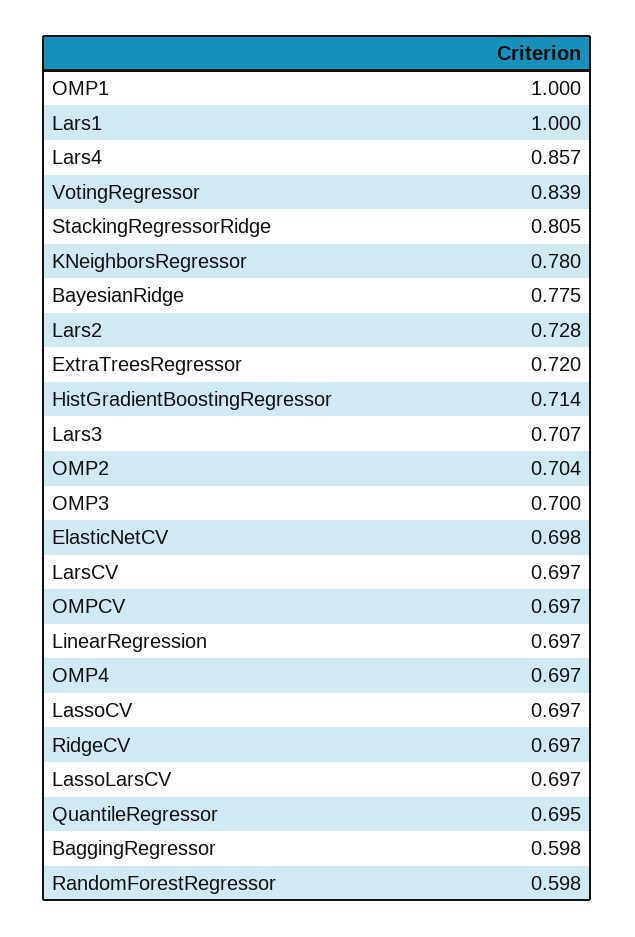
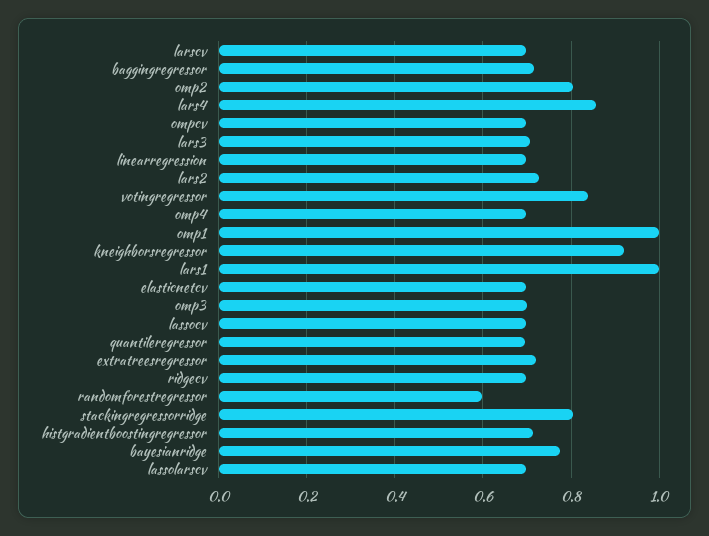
  {
    "OMP1": 1,
    "Lars1": 1,
    "Lars4": 0.857,
    "VotingRegressor": 0.839,
    "StackingRegressorRidge": 0.805,
-   "KNeighborsRegressor": 0.78,
+   "KNeighborsRegressor": 0.92,
    "BayesianRidge": 0.775,
    "Lars2": 0.728,
    "ExtraTreesRegressor": 0.72,
    "HistGradientBoostingRegressor": 0.714,
    "Lars3": 0.707,
-   "OMP2": 0.704,
+   "OMP2": 0.8,
    "OMP3": 0.7,
    "ElasticNetCV": 0.698,
    "LarsCV": 0.697,
    "OMPCV": 0.697,
    "LinearRegression": 0.697,
    "OMP4": 0.697,
    "LassoCV": 0.697,
    "RidgeCV": 0.697,
    "LassoLarsCV": 0.697,
    "QuantileRegressor": 0.695,
-   "BaggingRegressor": 0.598,
+   "BaggingRegressor": 0.72,
    "RandomForestRegressor": 0.598
  }

